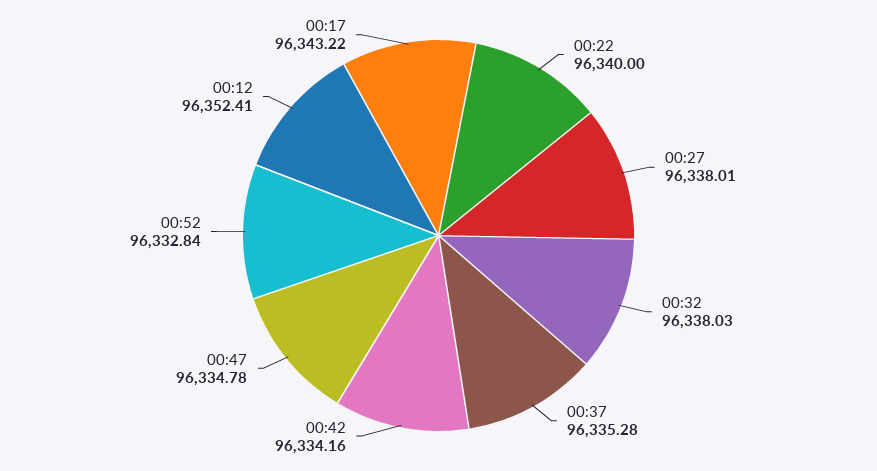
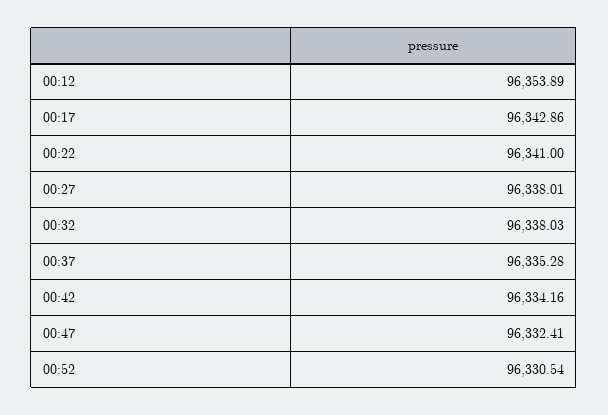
  {
-   "00:22": 96340,
+   "00:22": 96341,
    "00:27": 96338.01,
    "00:32": 96338.03,
    "00:37": 96335.28,
    "00:42": 96334.16,
-   "00:47": 96334.78,
+   "00:47": 96332.41,
-   "00:52": 96332.84,
+   "00:52": 96330.54,
-   "00:12": 96352.41,
+   "00:12": 96353.89,
-   "00:17": 96343.22
+   "00:17": 96342.86
  }

